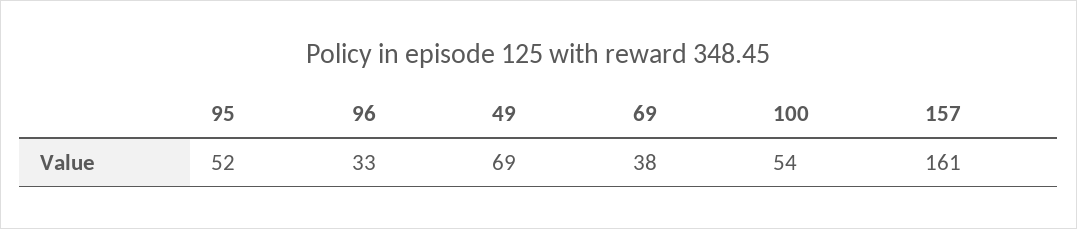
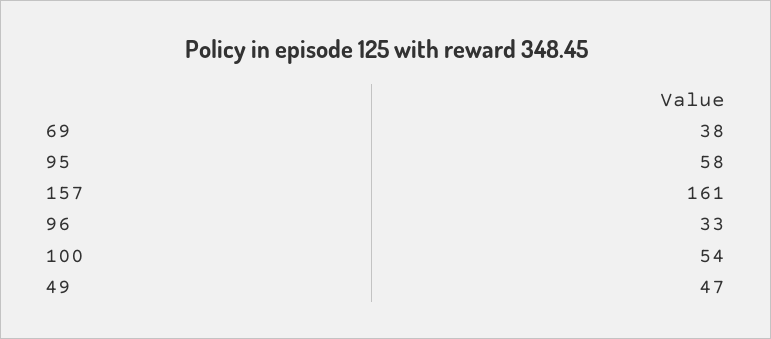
  {
-   "95": 52,
+   "95": 58,
    "96": 33,
-   "49": 69,
+   "49": 47,
    "69": 38,
    "100": 54,
    "157": 161
  }

